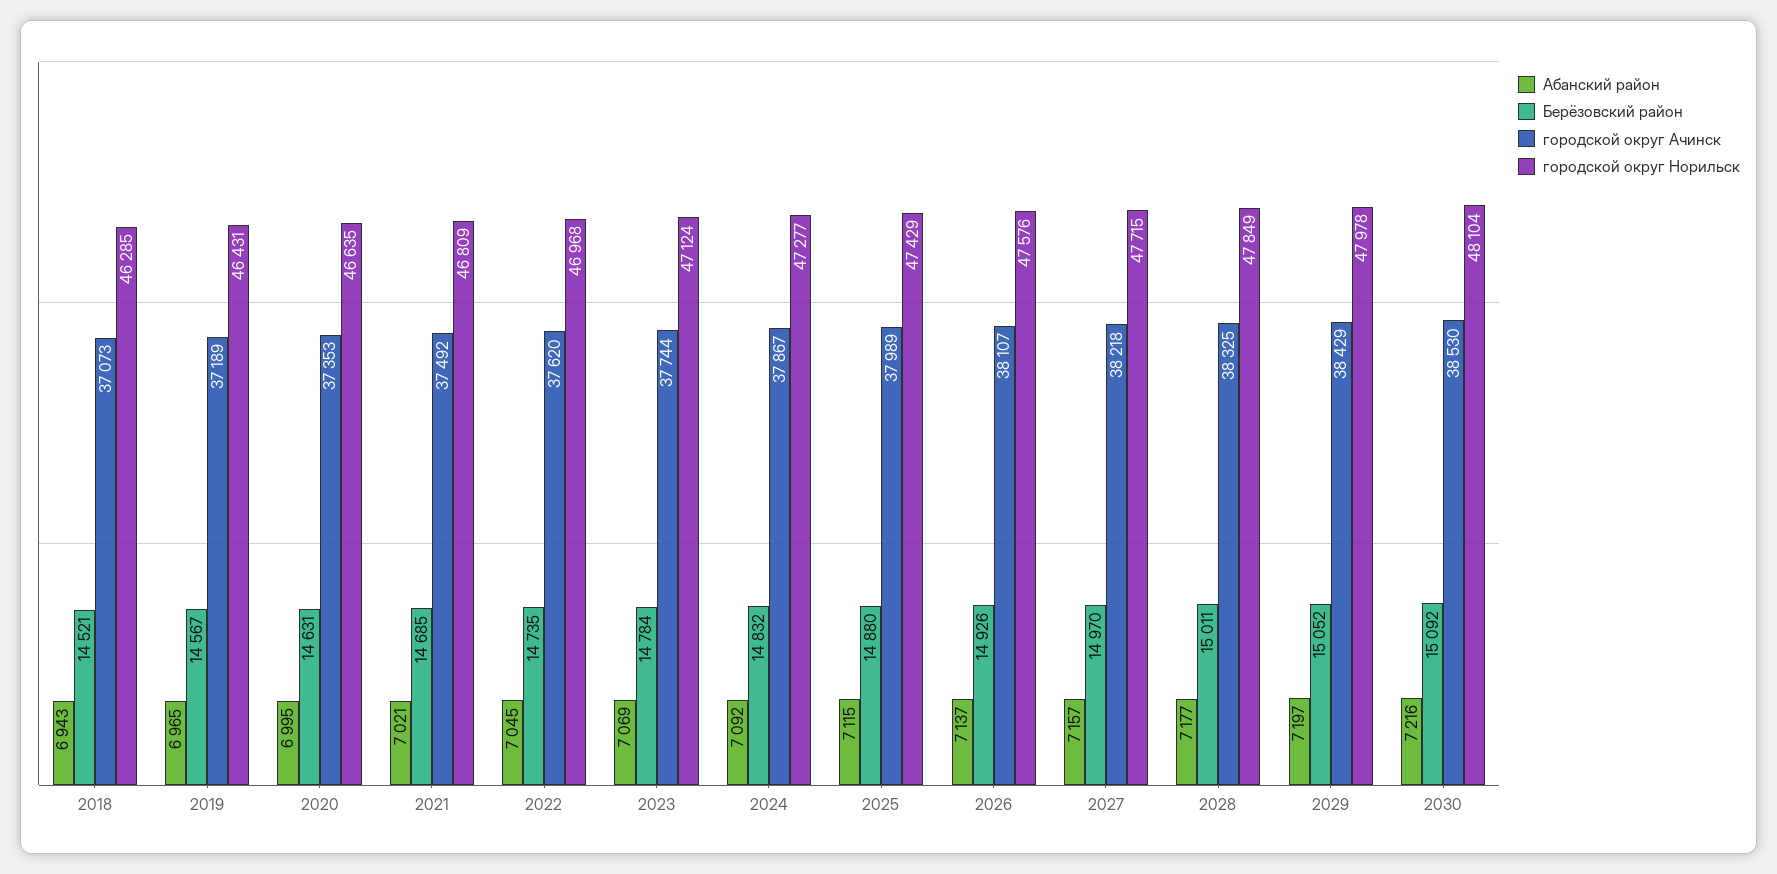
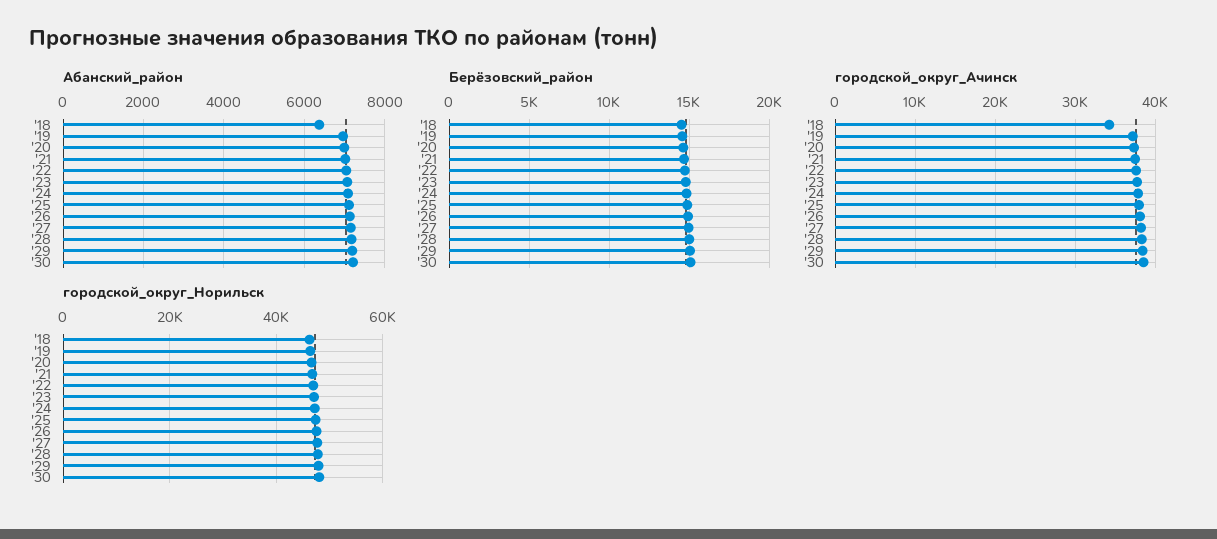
  {
    "Абанский район": {
-     "2018": 6943,
+     "2018": 6400,
      "2019": 6965,
      "2020": 6995,
      "2021": 7021,
      "2022": 7045,
      "2023": 7069,
      "2024": 7092,
      "2025": 7115,
      "2026": 7137,
      "2027": 7157,
      "2028": 7177,
      "2029": 7197,
      "2030": 7216
    },
    "Берёзовский район": {
      "2018": 14521,
      "2019": 14567,
      "2020": 14631,
      "2021": 14685,
      "2022": 14735,
      "2023": 14784,
      "2024": 14832,
      "2025": 14880,
      "2026": 14926,
      "2027": 14970,
      "2028": 15011,
      "2029": 15052,
      "2030": 15092
    },
    "городской округ Ачинск": {
-     "2018": 37073,
+     "2018": 34000,
      "2019": 37189,
      "2020": 37353,
      "2021": 37492,
      "2022": 37620,
      "2023": 37744,
      "2024": 37867,
      "2025": 37989,
      "2026": 38107,
      "2027": 38218,
      "2028": 38325,
      "2029": 38429,
      "2030": 38530
    },
    "городской округ Норильск": {
      "2018": 46285,
      "2019": 46431,
      "2020": 46635,
      "2021": 46809,
      "2022": 46968,
      "2023": 47124,
      "2024": 47277,
      "2025": 47429,
      "2026": 47576,
      "2027": 47715,
      "2028": 47849,
      "2029": 47978,
      "2030": 48104
    }
  }

